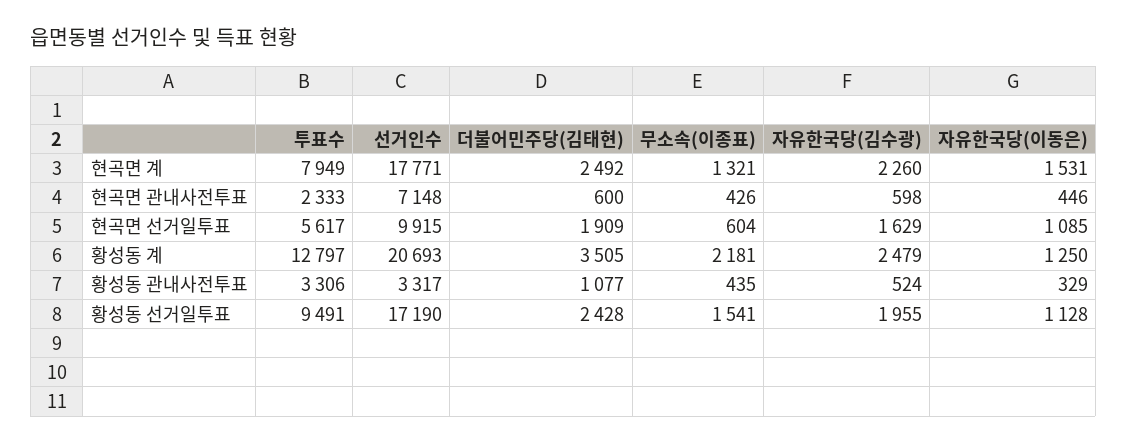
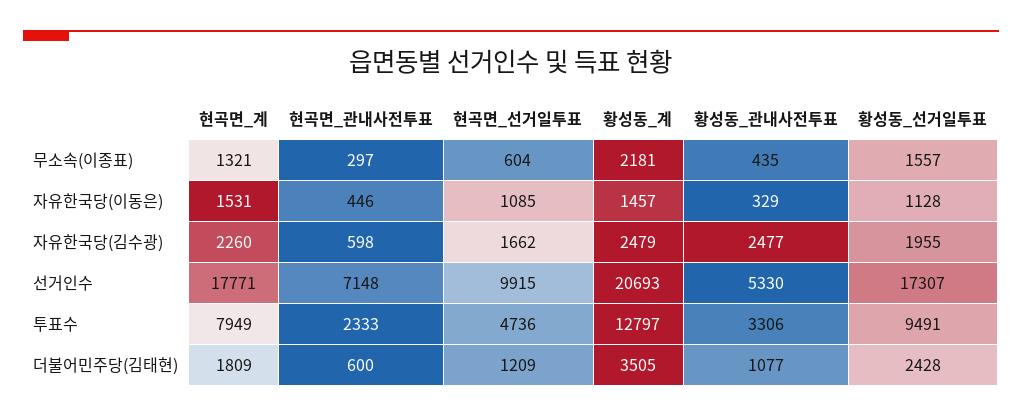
  {
    "투표수": {
      "현곡면 계": 7949,
      "현곡면 관내사전투표": 2333,
-     "현곡면 선거일투표": 5617,
+     "현곡면 선거일투표": 4736,
      "황성동 계": 12797,
      "황성동 관내사전투표": 3306,
      "황성동 선거일투표": 9491
    },
    "선거인수": {
      "현곡면 계": 17771,
      "현곡면 관내사전투표": 7148,
      "현곡면 선거일투표": 9915,
      "황성동 계": 20693,
-     "황성동 관내사전투표": 3317,
+     "황성동 관내사전투표": 5330,
-     "황성동 선거일투표": 17190
+     "황성동 선거일투표": 17307
    },
    "더불어민주당(김태현)": {
-     "현곡면 계": 2492,
+     "현곡면 계": 1809,
      "현곡면 관내사전투표": 600,
-     "현곡면 선거일투표": 1909,
+     "현곡면 선거일투표": 1209,
      "황성동 계": 3505,
      "황성동 관내사전투표": 1077,
      "황성동 선거일투표": 2428
    },
    "무소속(이종표)": {
      "현곡면 계": 1321,
-     "현곡면 관내사전투표": 426,
+     "현곡면 관내사전투표": 297,
      "현곡면 선거일투표": 604,
      "황성동 계": 2181,
      "황성동 관내사전투표": 435,
-     "황성동 선거일투표": 1541
+     "황성동 선거일투표": 1557
    },
    "자유한국당(김수광)": {
      "현곡면 계": 2260,
      "현곡면 관내사전투표": 598,
-     "현곡면 선거일투표": 1629,
+     "현곡면 선거일투표": 1662,
      "황성동 계": 2479,
-     "황성동 관내사전투표": 524,
+     "황성동 관내사전투표": 2477,
      "황성동 선거일투표": 1955
    },
    "자유한국당(이동은)": {
      "현곡면 계": 1531,
      "현곡면 관내사전투표": 446,
      "현곡면 선거일투표": 1085,
-     "황성동 계": 1250,
+     "황성동 계": 1457,
      "황성동 관내사전투표": 329,
      "황성동 선거일투표": 1128
    }
  }

